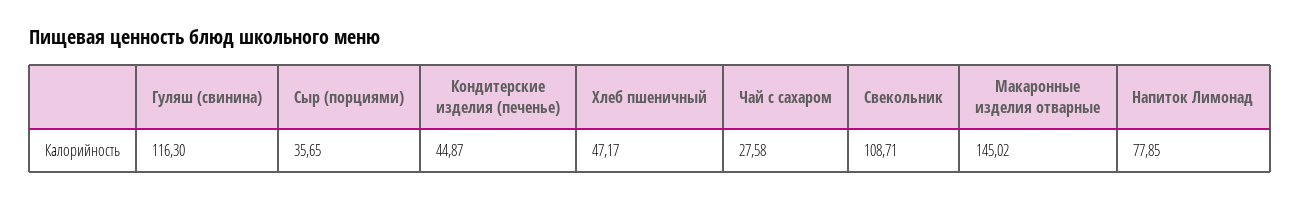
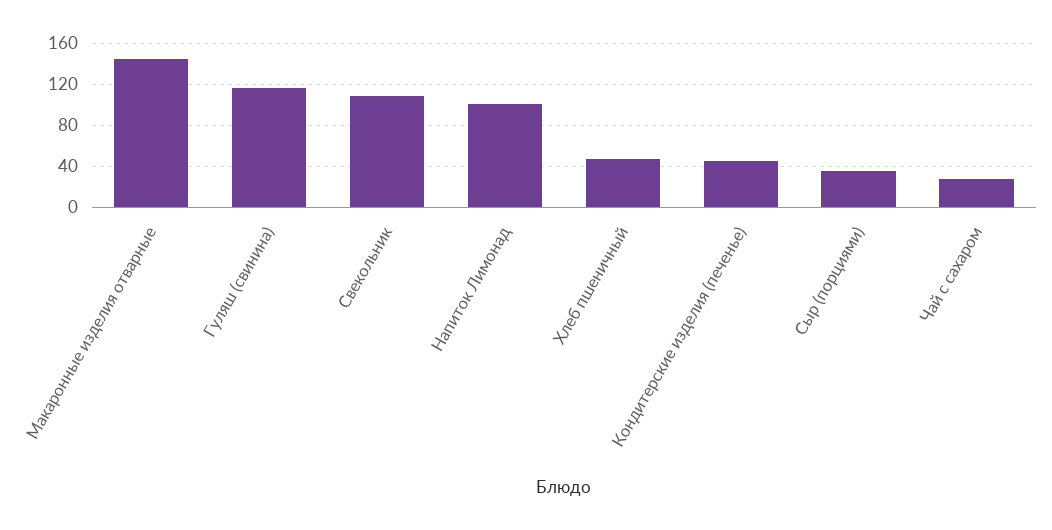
  {
    "Гуляш (свинина)": 116.3,
    "Сыр (порциями)": 35.65,
    "Кондитерские изделия (печенье)": 44.87,
    "Хлеб пшеничный": 47.17,
    "Чай с сахаром": 27.58,
    "Свекольник": 108.71,
    "Макаронные изделия отварные": 145.02,
-   "Напиток Лимонад": 77.85
+   "Напиток Лимонад": 100
  }

